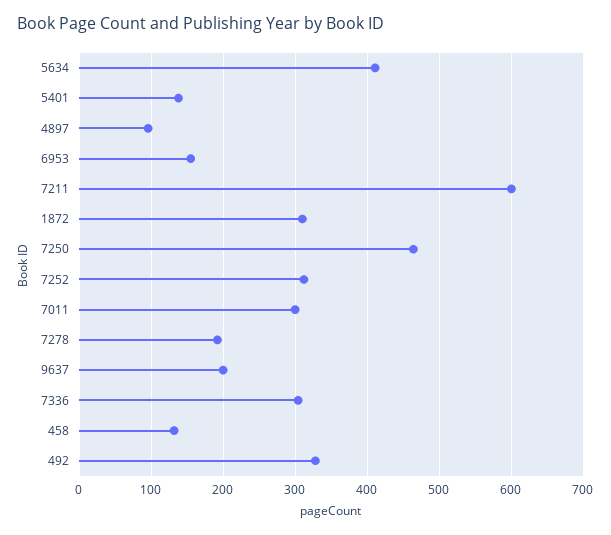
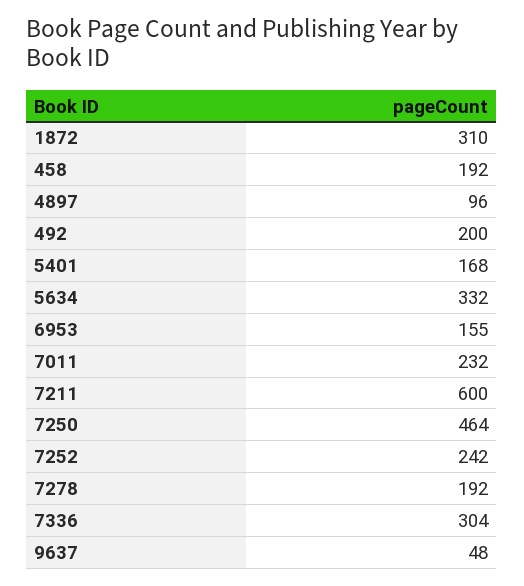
  {
-   "5634": 410,
+   "5634": 332,
-   "5401": 140,
+   "5401": 168,
    "4897": 96,
    "6953": 155,
    "7211": 600,
    "1872": 310,
    "7250": 464,
-   "7252": 310,
+   "7252": 242,
-   "7011": 300,
+   "7011": 232,
    "7278": 192,
-   "9637": 200,
+   "9637": 48,
    "7336": 304,
-   "458": 130,
+   "458": 192,
-   "492": 330
+   "492": 200
  }

